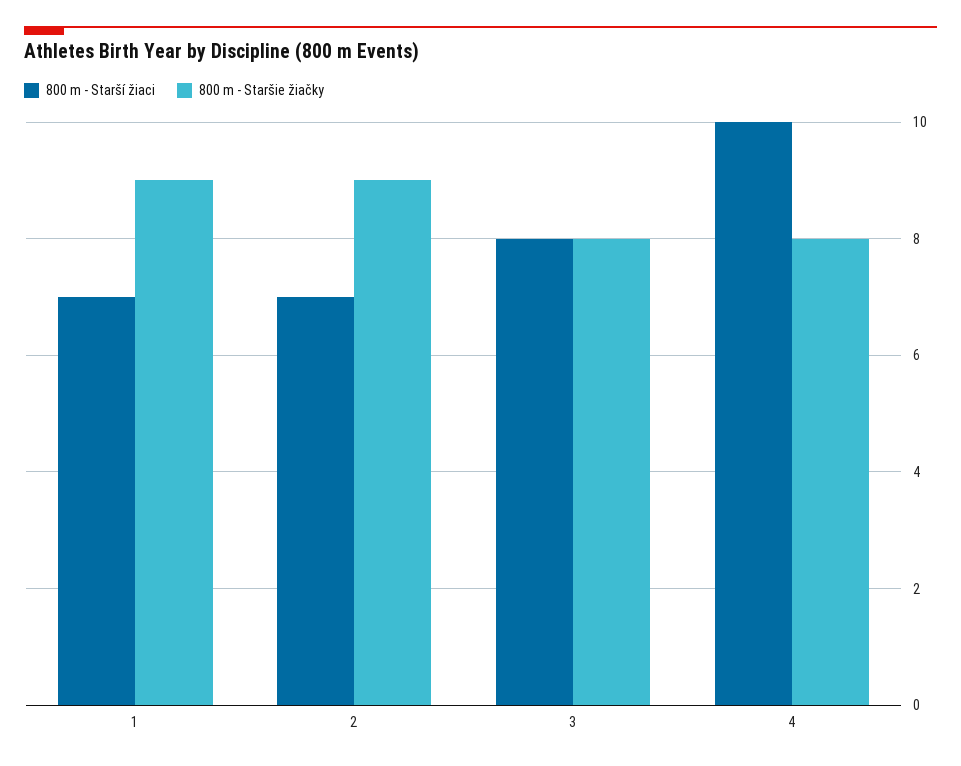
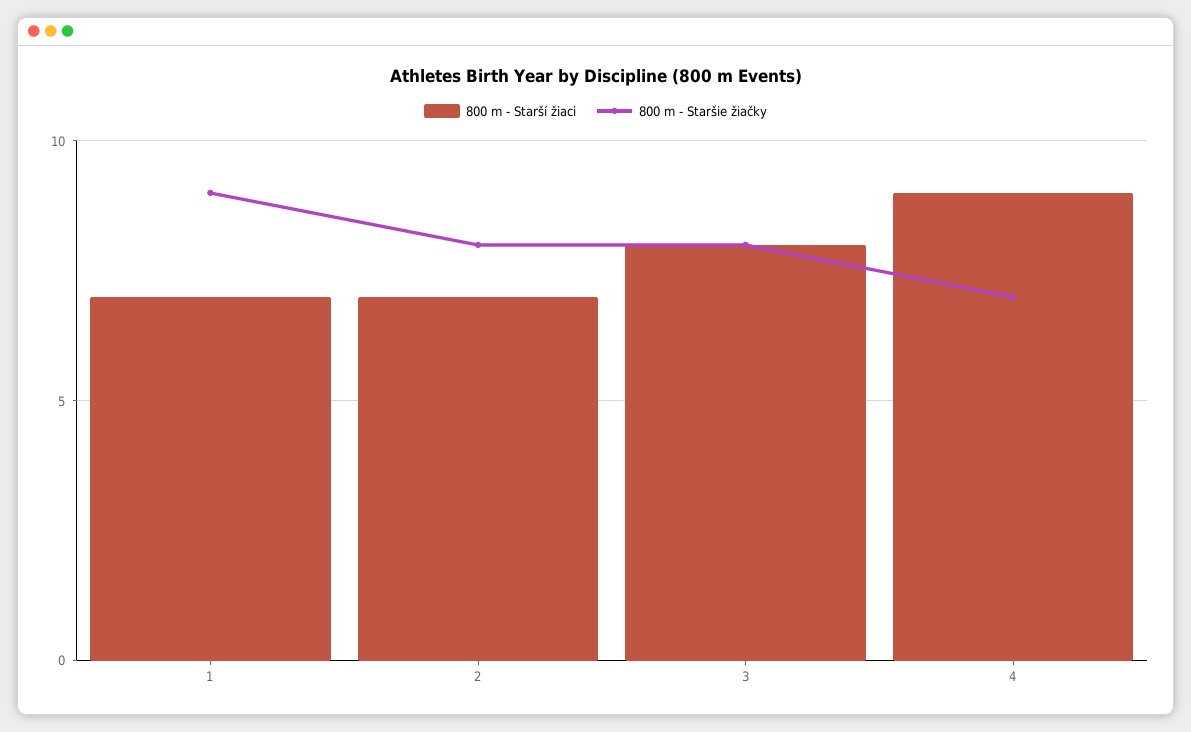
  {
    "800 m - Starší žiaci": {
      "1": 7,
      "2": 7,
      "3": 8,
-     "4": 10
+     "4": 9
    },
    "800 m - Staršie žiačky": {
      "1": 9,
-     "2": 9,
+     "2": 8,
      "3": 8,
-     "4": 8
+     "4": 7
    }
  }

